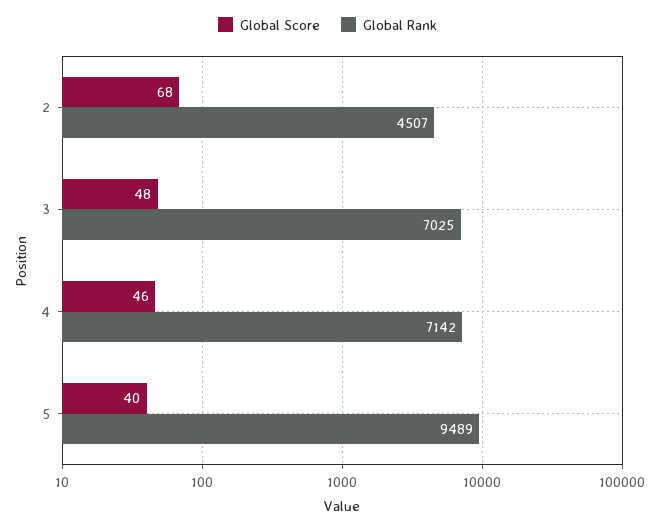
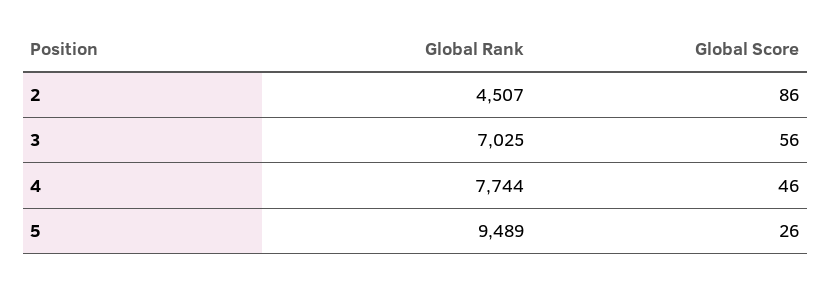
  {
    "Global Score": {
-     "2": 68,
+     "2": 86,
-     "3": 48,
+     "3": 56,
      "4": 46,
-     "5": 40
+     "5": 26
    },
    "Global Rank": {
      "2": 4507,
      "3": 7025,
-     "4": 7142,
+     "4": 7744,
      "5": 9489
    }
  }

